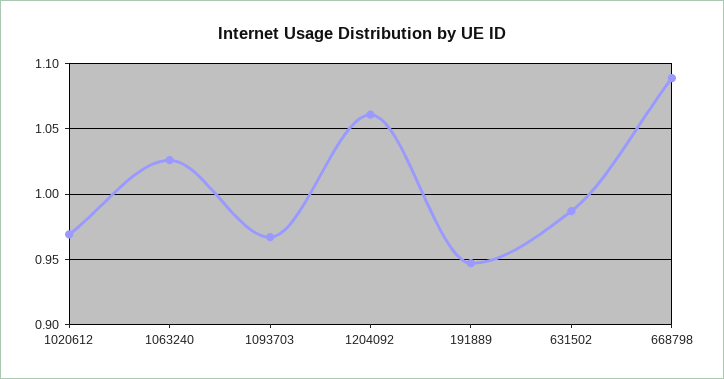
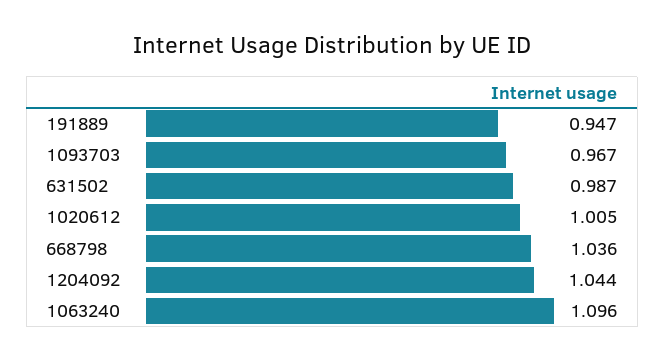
  {
-   "1020612": 0.97,
+   "1020612": 1.005,
-   "1063240": 1.025,
+   "1063240": 1.096,
    "1093703": 0.967,
-   "1204092": 1.06,
+   "1204092": 1.044,
    "191889": 0.947,
    "631502": 0.987,
-   "668798": 1.09
+   "668798": 1.036
  }

